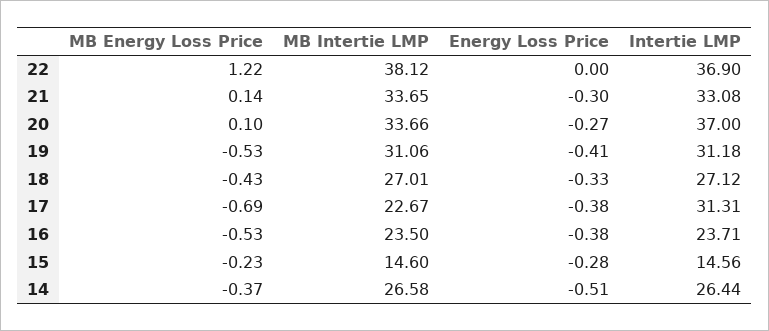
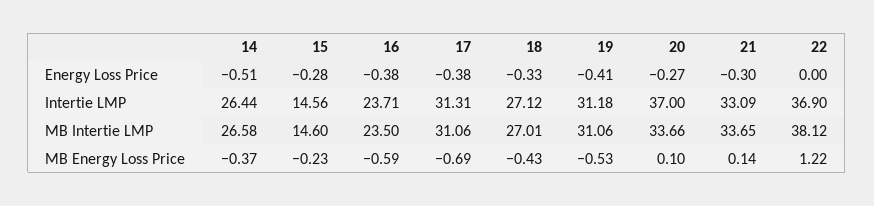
  {
    "MB Energy Loss Price": {
      "22": 1.22,
      "21": 0.14,
      "20": 0.1,
      "19": -0.53,
      "18": -0.43,
      "17": -0.69,
-     "16": -0.53,
+     "16": -0.59,
      "15": -0.23,
      "14": -0.37
    },
    "MB Intertie LMP": {
      "22": 38.12,
      "21": 33.65,
      "20": 33.66,
      "19": 31.06,
      "18": 27.01,
-     "17": 22.67,
+     "17": 31.06,
      "16": 23.5,
      "15": 14.6,
      "14": 26.58
    },
    "Energy Loss Price": {
      "22": 0,
      "21": -0.3,
      "20": -0.27,
      "19": -0.41,
      "18": -0.33,
      "17": -0.38,
      "16": -0.38,
      "15": -0.28,
      "14": -0.51
    },
    "Intertie LMP": {
      "22": 36.9,
-     "21": 33.08,
+     "21": 33.09,
      "20": 37,
      "19": 31.18,
      "18": 27.12,
      "17": 31.31,
      "16": 23.71,
      "15": 14.56,
      "14": 26.44
    }
  }

